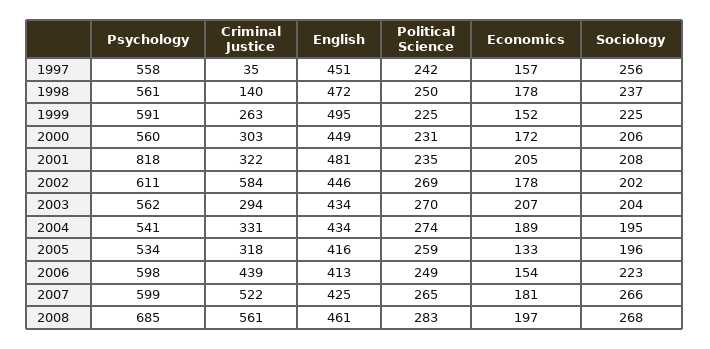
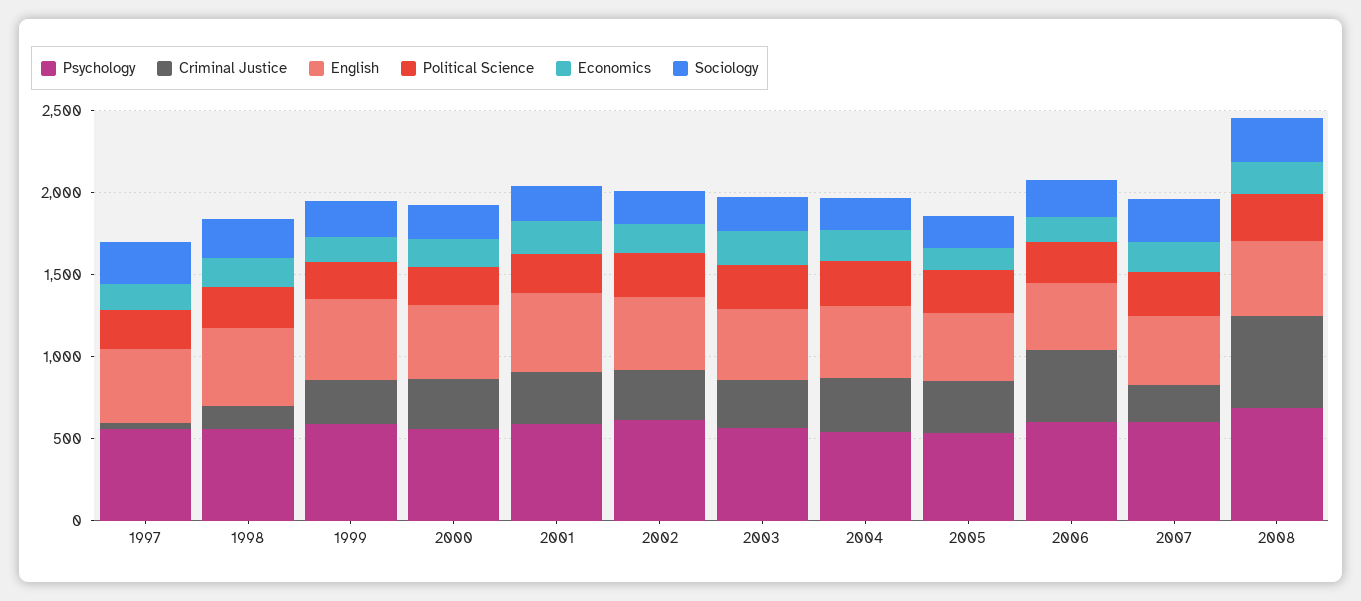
  {
    "Psychology": {
      "1997": 558,
      "1998": 561,
      "1999": 591,
      "2000": 560,
-     "2001": 818,
+     "2001": 600,
      "2002": 611,
      "2003": 562,
      "2004": 541,
      "2005": 534,
      "2006": 598,
      "2007": 599,
      "2008": 685
    },
    "Criminal Justice": {
      "1997": 35,
      "1998": 140,
      "1999": 263,
      "2000": 303,
      "2001": 322,
-     "2002": 584,
+     "2002": 300,
      "2003": 294,
      "2004": 331,
      "2005": 318,
      "2006": 439,
-     "2007": 522,
+     "2007": 200,
      "2008": 561
    },
    "English": {
      "1997": 451,
      "1998": 472,
      "1999": 495,
      "2000": 449,
      "2001": 481,
      "2002": 446,
      "2003": 434,
      "2004": 434,
      "2005": 416,
      "2006": 413,
      "2007": 425,
      "2008": 461
    },
    "Political Science": {
      "1997": 242,
      "1998": 250,
      "1999": 225,
      "2000": 231,
      "2001": 235,
      "2002": 269,
      "2003": 270,
      "2004": 274,
      "2005": 259,
      "2006": 249,
      "2007": 265,
      "2008": 283
    },
    "Economics": {
      "1997": 157,
      "1998": 178,
      "1999": 152,
      "2000": 172,
      "2001": 205,
      "2002": 178,
      "2003": 207,
      "2004": 189,
      "2005": 133,
      "2006": 154,
      "2007": 181,
      "2008": 197
    },
    "Sociology": {
      "1997": 256,
      "1998": 237,
      "1999": 225,
      "2000": 206,
      "2001": 208,
      "2002": 202,
      "2003": 204,
      "2004": 195,
      "2005": 196,
      "2006": 223,
      "2007": 266,
      "2008": 268
    }
  }

